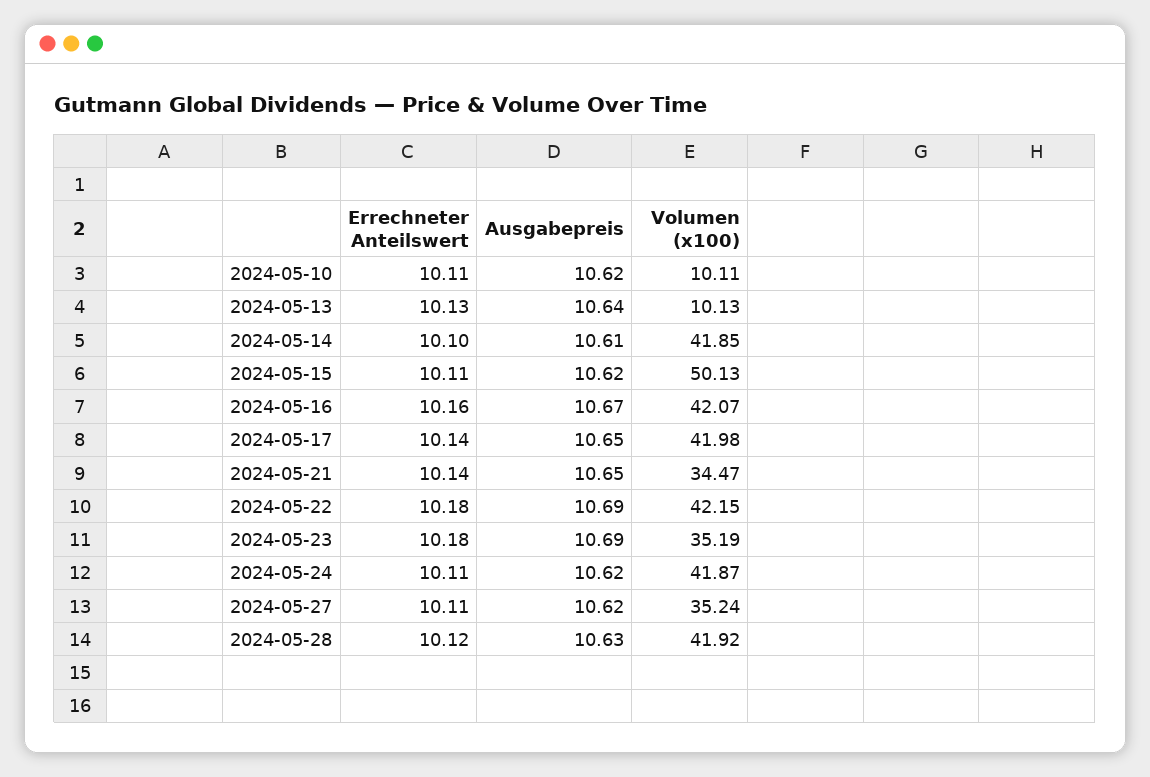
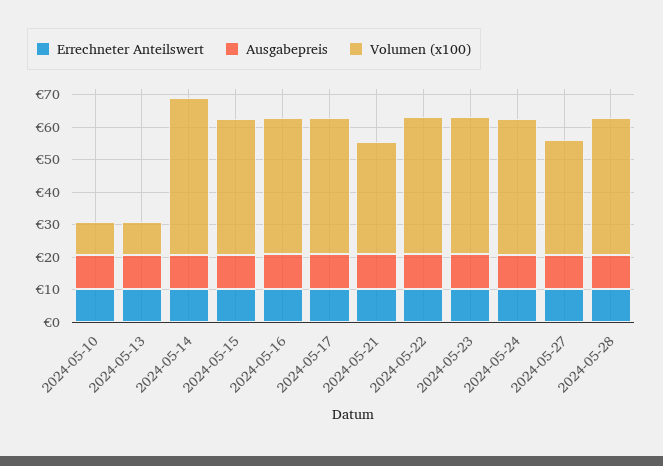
  {
    "Errechneter Anteilswert": {
      "2024-05-10": 10.11,
      "2024-05-13": 10.13,
      "2024-05-14": 10.1,
      "2024-05-15": 10.11,
      "2024-05-16": 10.16,
      "2024-05-17": 10.14,
      "2024-05-21": 10.14,
      "2024-05-22": 10.18,
      "2024-05-23": 10.18,
      "2024-05-24": 10.11,
      "2024-05-27": 10.11,
      "2024-05-28": 10.12
    },
    "Ausgabepreis": {
      "2024-05-10": 10.62,
      "2024-05-13": 10.64,
      "2024-05-14": 10.61,
      "2024-05-15": 10.62,
      "2024-05-16": 10.67,
      "2024-05-17": 10.65,
      "2024-05-21": 10.65,
      "2024-05-22": 10.69,
      "2024-05-23": 10.69,
      "2024-05-24": 10.62,
      "2024-05-27": 10.62,
      "2024-05-28": 10.63
    },
    "Volumen (x100)": {
      "2024-05-10": 10.11,
      "2024-05-13": 10.13,
-     "2024-05-14": 41.85,
+     "2024-05-14": 47.5,
-     "2024-05-15": 50.13,
+     "2024-05-15": 42.5,
      "2024-05-16": 42.07,
      "2024-05-17": 41.98,
      "2024-05-21": 34.47,
      "2024-05-22": 42.15,
-     "2024-05-23": 35.19,
+     "2024-05-23": 42.5,
      "2024-05-24": 41.87,
      "2024-05-27": 35.24,
      "2024-05-28": 41.92
    }
  }

